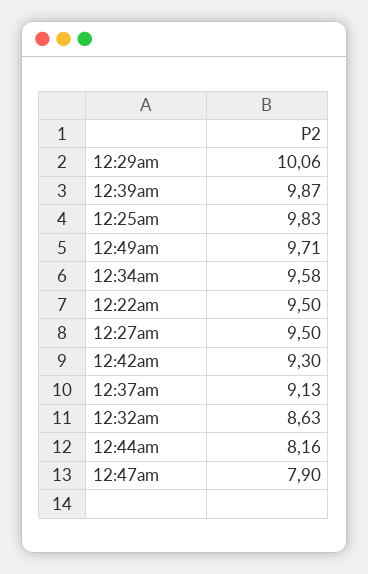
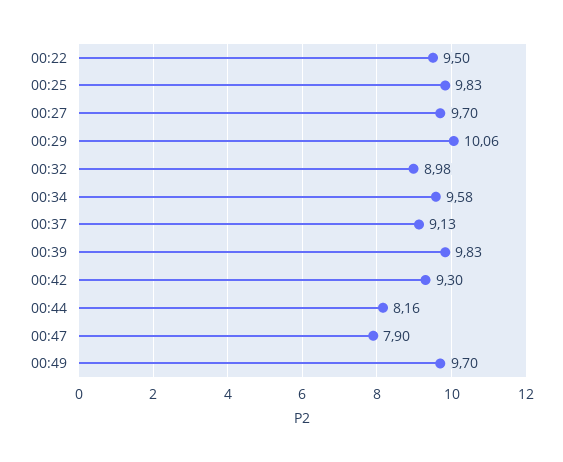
  {
    "12:29am": 10.06,
-   "12:39am": 9.87,
+   "12:39am": 9.83,
    "12:25am": 9.83,
-   "12:49am": 9.71,
+   "12:49am": 9.7,
    "12:34am": 9.58,
    "12:22am": 9.5,
-   "12:27am": 9.5,
+   "12:27am": 9.7,
    "12:42am": 9.3,
    "12:37am": 9.13,
-   "12:32am": 8.63,
+   "12:32am": 8.98,
    "12:44am": 8.16,
    "12:47am": 7.9
  }

